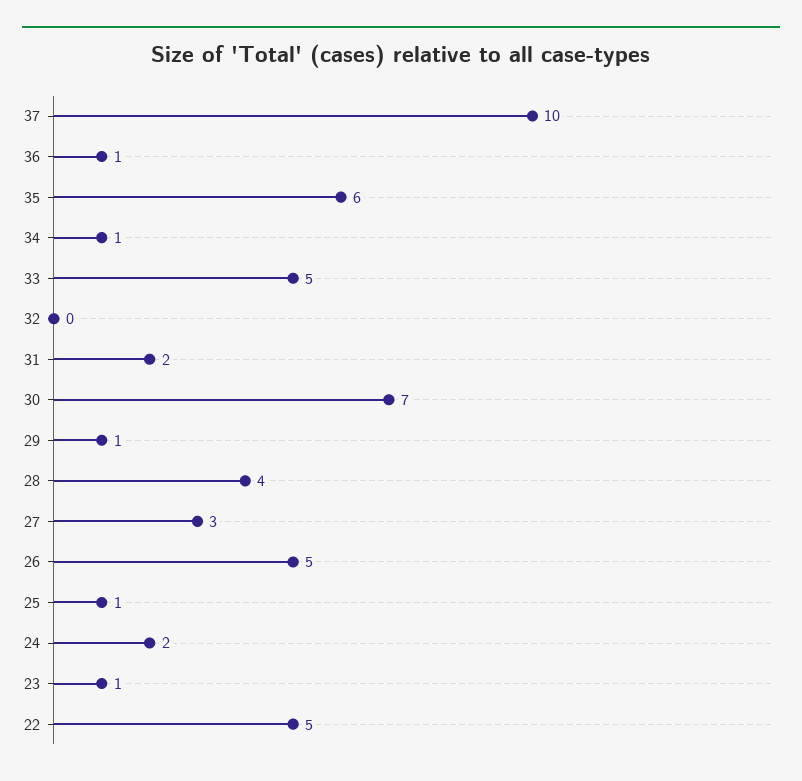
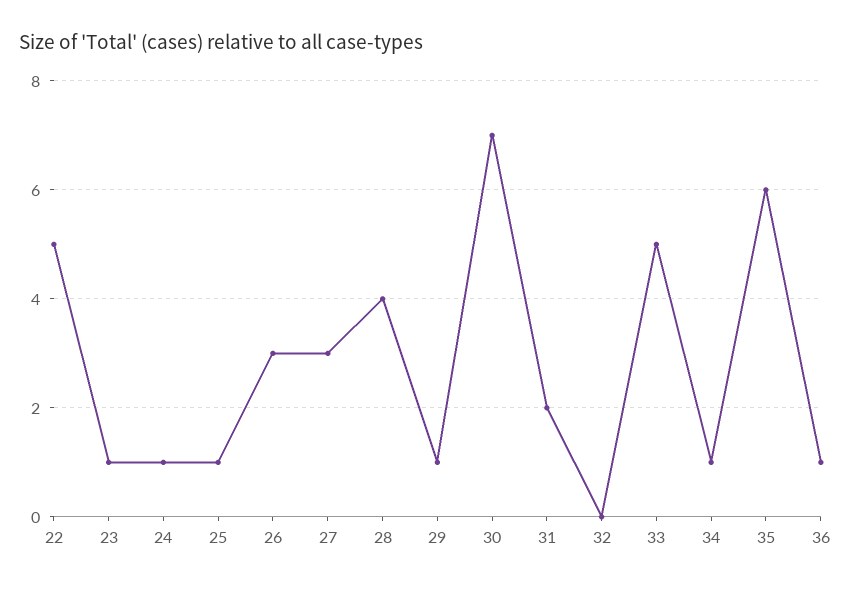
  {
-   "37": 10,
    "36": 1,
    "35": 6,
    "34": 1,
    "33": 5,
    "32": 0,
    "31": 2,
    "30": 7,
    "29": 1,
    "28": 4,
    "27": 3,
-   "26": 5,
+   "26": 3,
    "25": 1,
-   "24": 2,
+   "24": 1,
    "23": 1,
    "22": 5
  }

